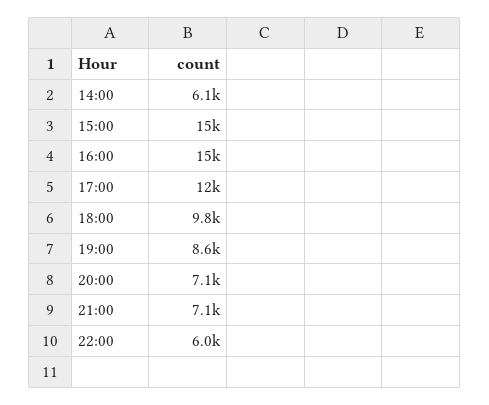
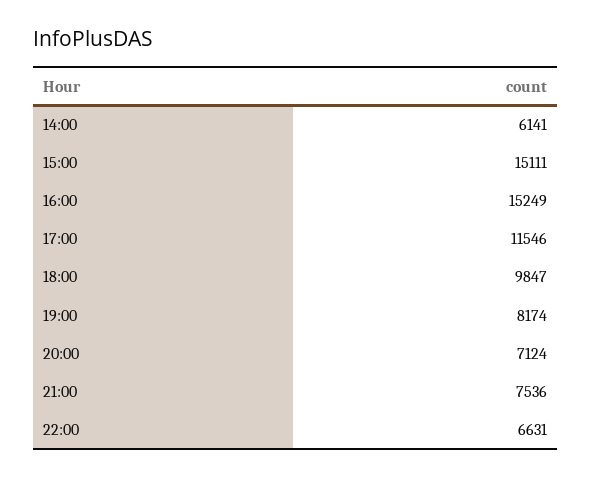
  {
    "14:00": 6141,
    "15:00": 15111,
    "16:00": 15249,
    "17:00": 11546,
    "18:00": 9847,
-   "19:00": 8600,
+   "19:00": 8174,
    "20:00": 7124,
-   "21:00": 7100,
+   "21:00": 7536,
-   "22:00": 6000
+   "22:00": 6631
  }

